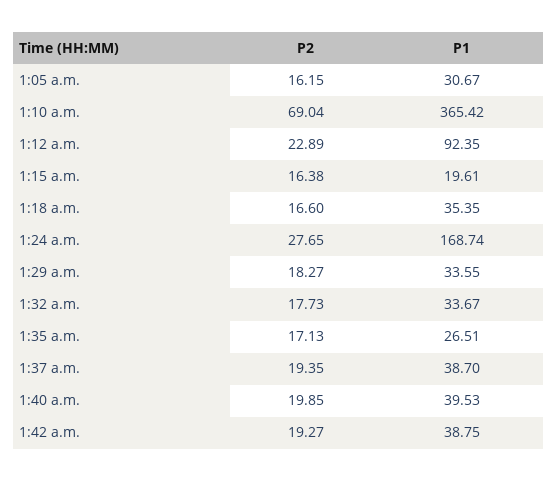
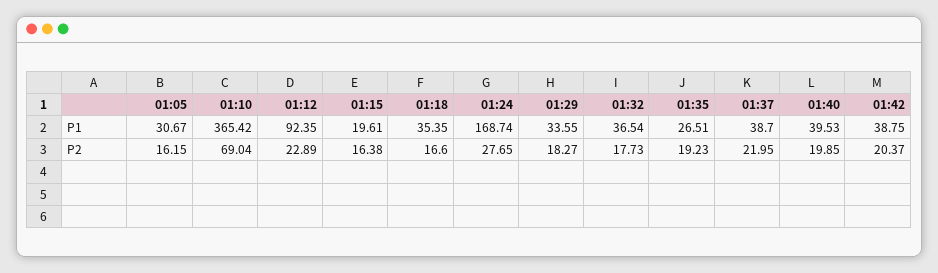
  {
    "P2": {
      "1:05 a.m.": 16.15,
      "1:10 a.m.": 69.04,
      "1:12 a.m.": 22.89,
      "1:15 a.m.": 16.38,
      "1:18 a.m.": 16.6,
      "1:24 a.m.": 27.65,
      "1:29 a.m.": 18.27,
      "1:32 a.m.": 17.73,
-     "1:35 a.m.": 17.13,
+     "1:35 a.m.": 19.23,
-     "1:37 a.m.": 19.35,
+     "1:37 a.m.": 21.95,
      "1:40 a.m.": 19.85,
-     "1:42 a.m.": 19.27
+     "1:42 a.m.": 20.37
    },
    "P1": {
      "1:05 a.m.": 30.67,
      "1:10 a.m.": 365.42,
      "1:12 a.m.": 92.35,
      "1:15 a.m.": 19.61,
      "1:18 a.m.": 35.35,
      "1:24 a.m.": 168.74,
      "1:29 a.m.": 33.55,
-     "1:32 a.m.": 33.67,
+     "1:32 a.m.": 36.54,
      "1:35 a.m.": 26.51,
      "1:37 a.m.": 38.7,
      "1:40 a.m.": 39.53,
      "1:42 a.m.": 38.75
    }
  }

